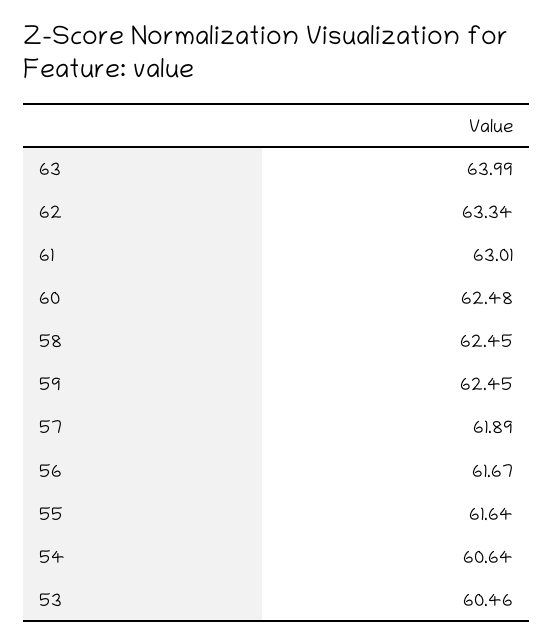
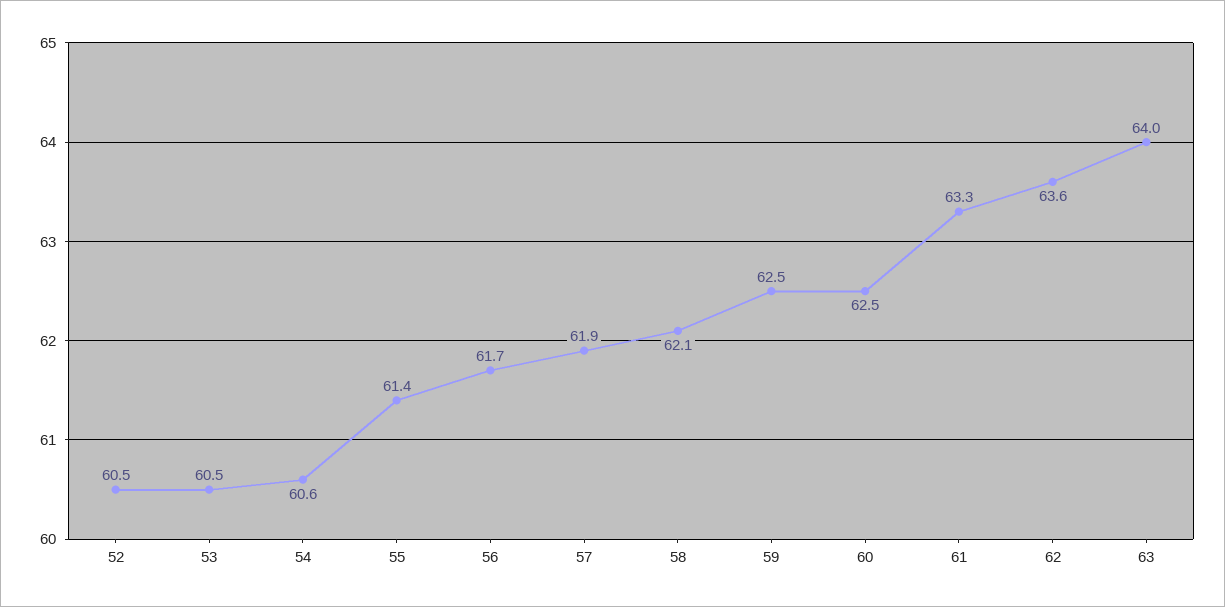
  {
    "63": 63.99,
-   "62": 63.34,
+   "62": 63.6,
-   "61": 63.01,
+   "61": 63.3,
    "60": 62.48,
-   "58": 62.45,
+   "58": 62.1,
    "59": 62.45,
    "57": 61.89,
    "56": 61.67,
-   "55": 61.64,
+   "55": 61.4,
    "54": 60.64,
-   "53": 60.46
+   "53": 60.46,
+   "52": 60.5
  }

